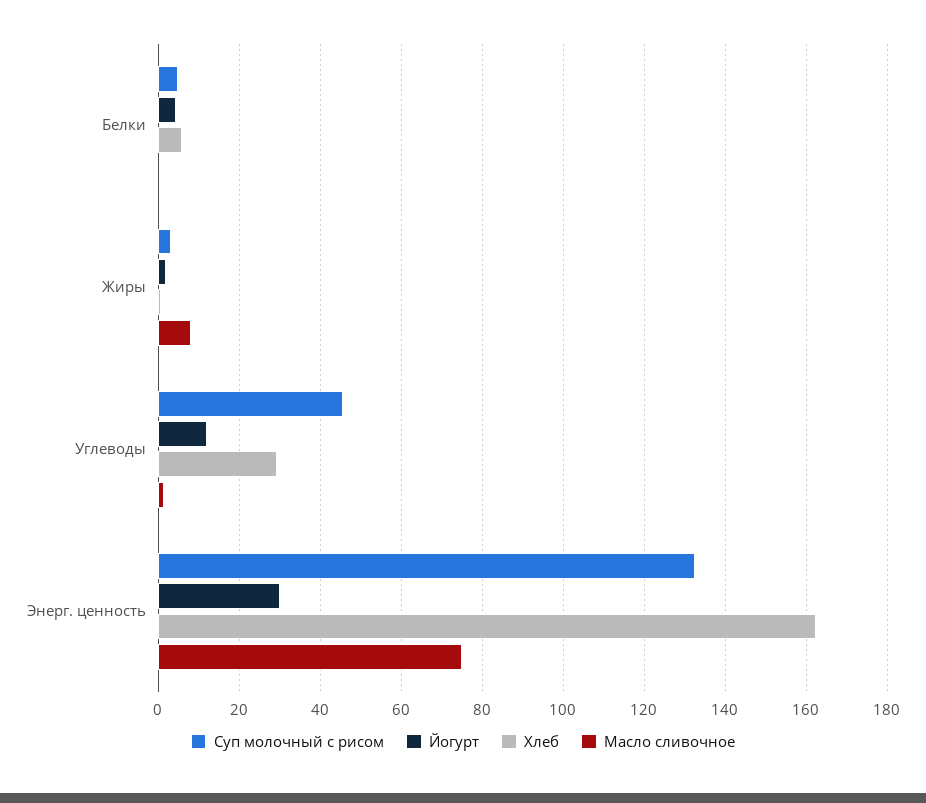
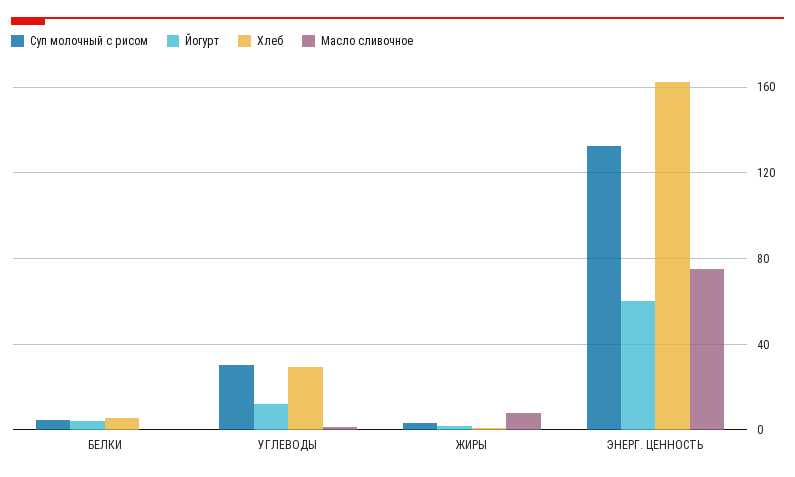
  {
    "Суп молочный с рисом": {
      "Белки": 4,
      "Жиры": 4,
-     "Углеводы": 46,
+     "Углеводы": 30,
      "Энерг. ценность": 132
    },
    "Йогурт": {
      "Белки": 4,
      "Жиры": 2,
      "Углеводы": 12,
-     "Энерг. ценность": 30
+     "Энерг. ценность": 60
    },
    "Хлеб": {
      "Белки": 6,
      "Жиры": 0,
      "Углеводы": 30,
      "Энерг. ценность": 162
    },
    "Масло сливочное": {
      "Белки": 0,
      "Жиры": 8,
      "Углеводы": 2,
      "Энерг. ценность": 76
    }
  }

